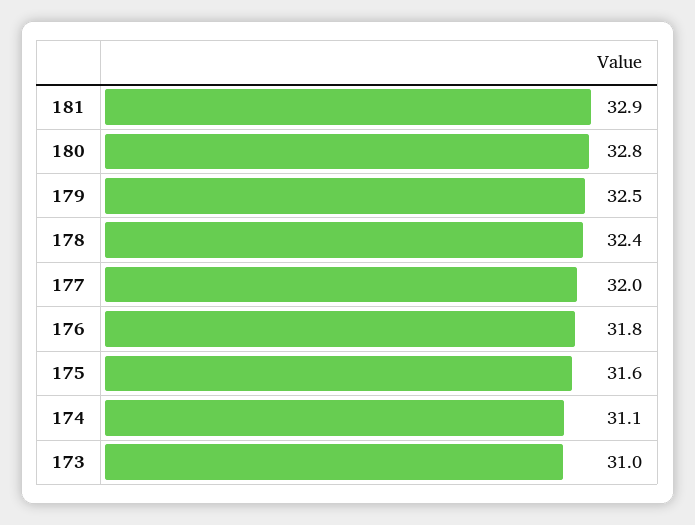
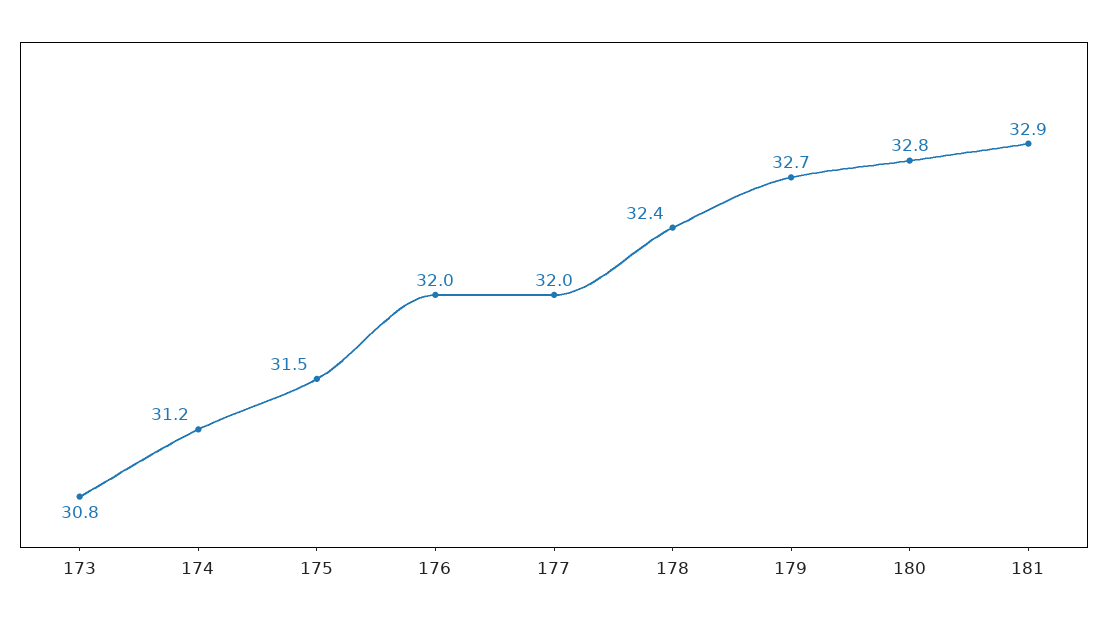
  {
    "181": 32.9,
    "180": 32.8,
-   "179": 32.5,
+   "179": 32.7,
    "178": 32.4,
    "177": 32,
-   "176": 31.8,
+   "176": 32,
-   "175": 31.6,
+   "175": 31.5,
-   "174": 31.1,
+   "174": 31.2,
-   "173": 31
+   "173": 30.8
  }

